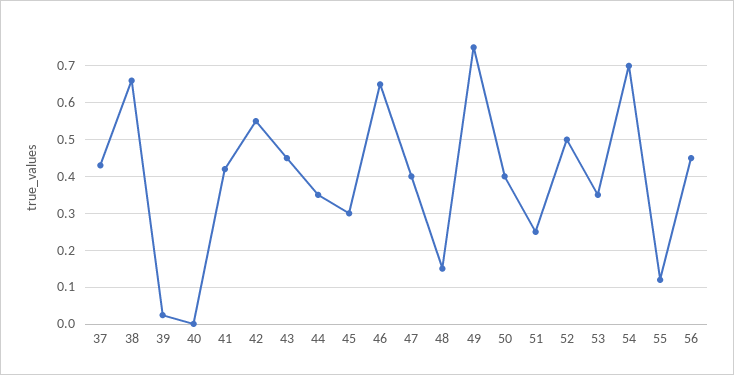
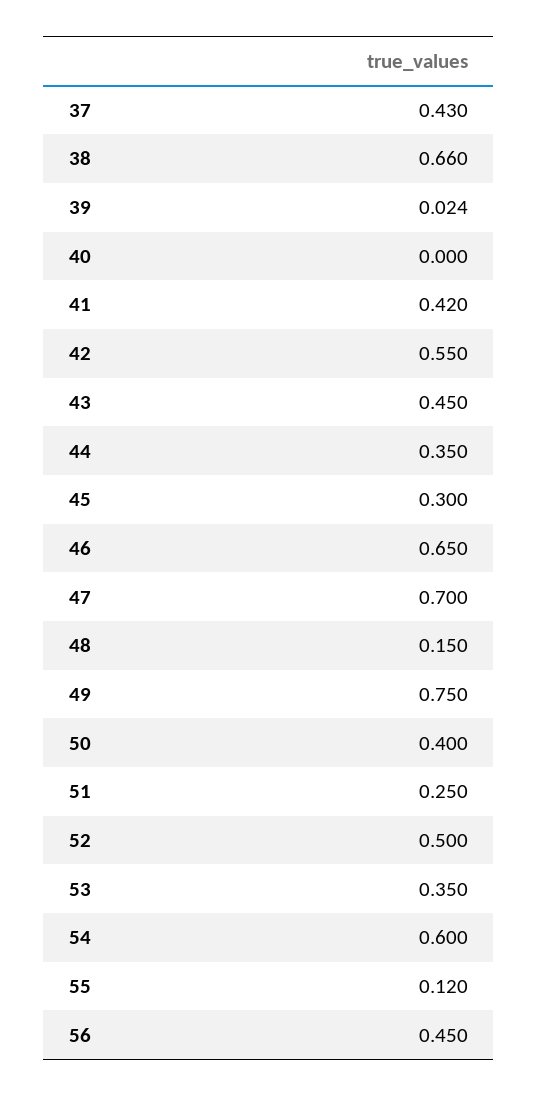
  {
    "37": 0.43,
    "38": 0.66,
    "39": 0.024,
    "40": 0,
    "41": 0.42,
    "42": 0.55,
    "43": 0.45,
    "44": 0.35,
    "45": 0.3,
    "46": 0.65,
-   "47": 0.4,
+   "47": 0.7,
    "48": 0.15,
    "49": 0.75,
    "50": 0.4,
    "51": 0.25,
    "52": 0.5,
    "53": 0.35,
-   "54": 0.7,
+   "54": 0.6,
    "55": 0.12,
    "56": 0.45
  }

